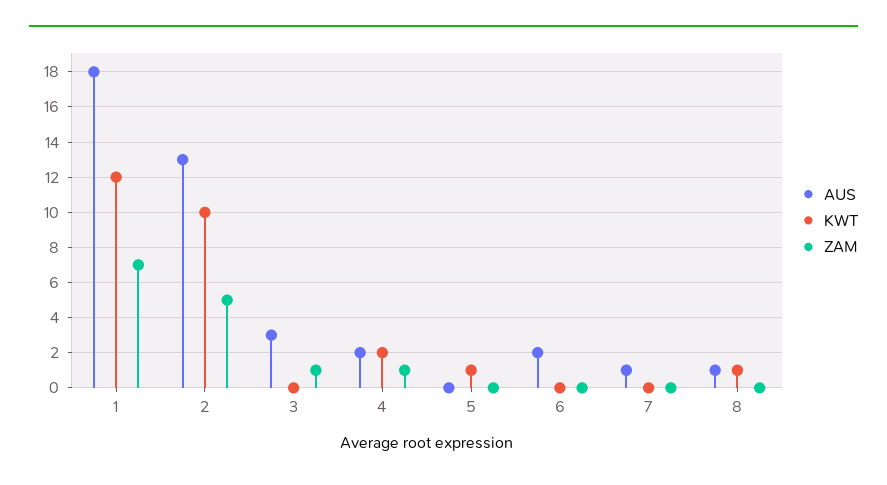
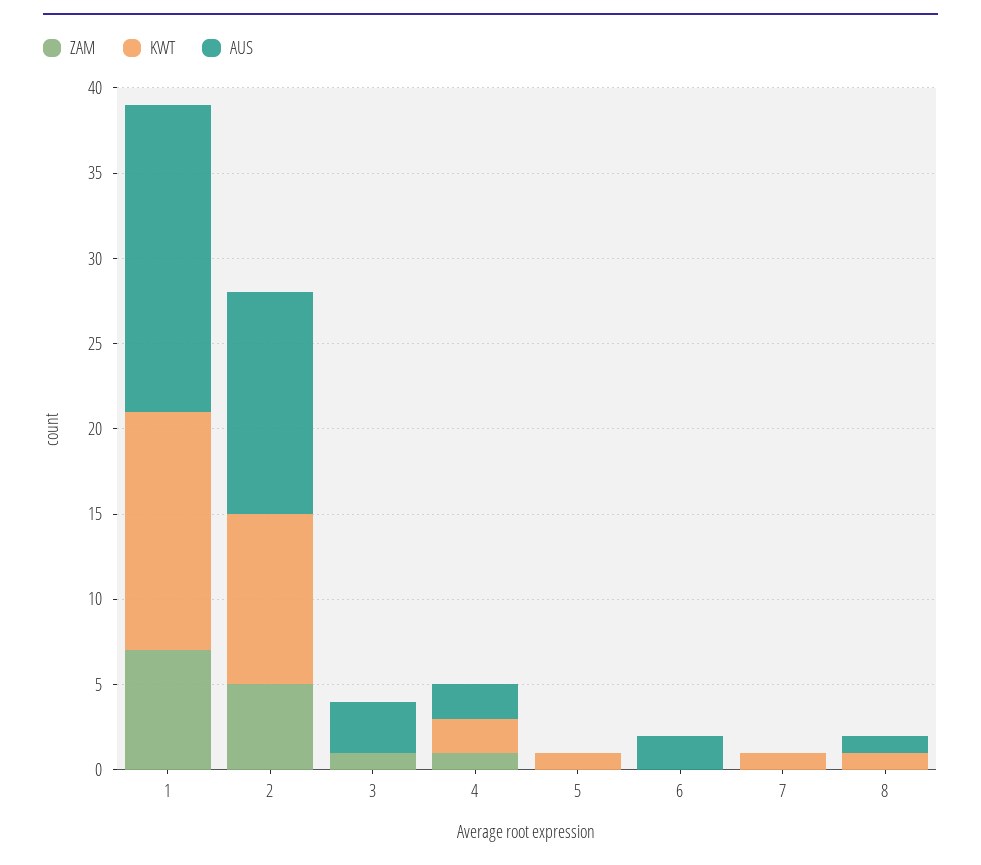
  {
    "AUS": {
      "1": 18,
      "2": 13,
      "3": 3,
      "4": 2,
      "5": 0,
      "6": 2,
-     "7": 1,
+     "7": 0,
      "8": 1
    },
    "KWT": {
-     "1": 12,
+     "1": 14,
      "2": 10,
      "3": 0,
      "4": 2,
      "5": 1,
      "6": 0,
-     "7": 0,
+     "7": 1,
      "8": 1
    },
    "ZAM": {
      "1": 7,
      "2": 5,
      "3": 1,
      "4": 1,
      "5": 0,
      "6": 0,
      "7": 0,
      "8": 0
    }
  }

